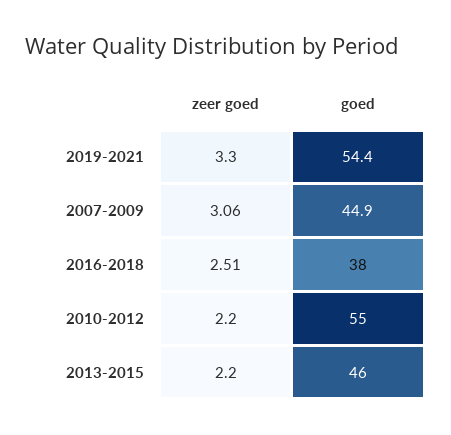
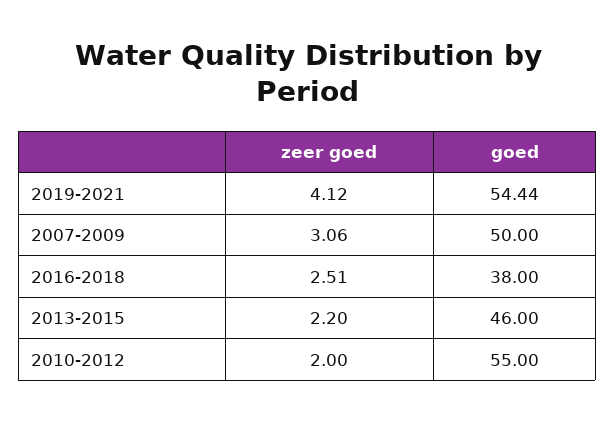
  {
    "zeer goed": {
-     "2019-2021": 3.3,
+     "2019-2021": 4.12,
      "2007-2009": 3.06,
      "2016-2018": 2.51,
-     "2010-2012": 2.2,
+     "2010-2012": 2,
      "2013-2015": 2.2
    },
    "goed": {
      "2019-2021": 54.44,
-     "2007-2009": 44.9,
+     "2007-2009": 50,
      "2016-2018": 38,
      "2010-2012": 55,
      "2013-2015": 46
    }
  }

